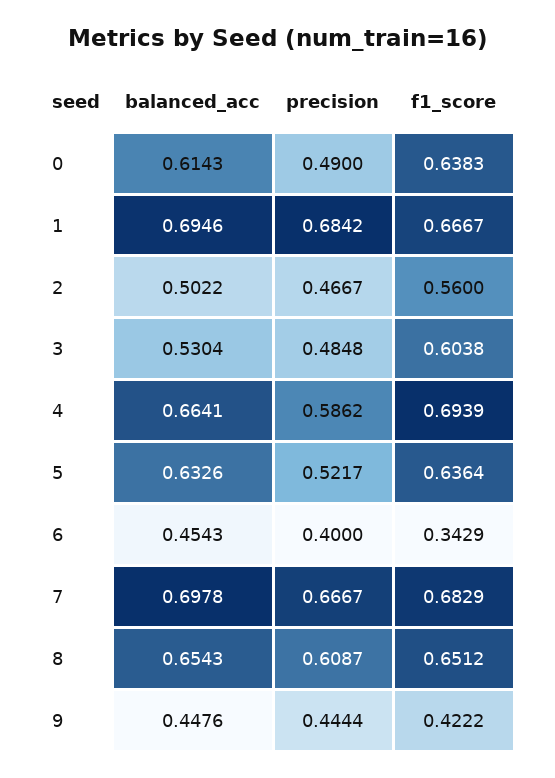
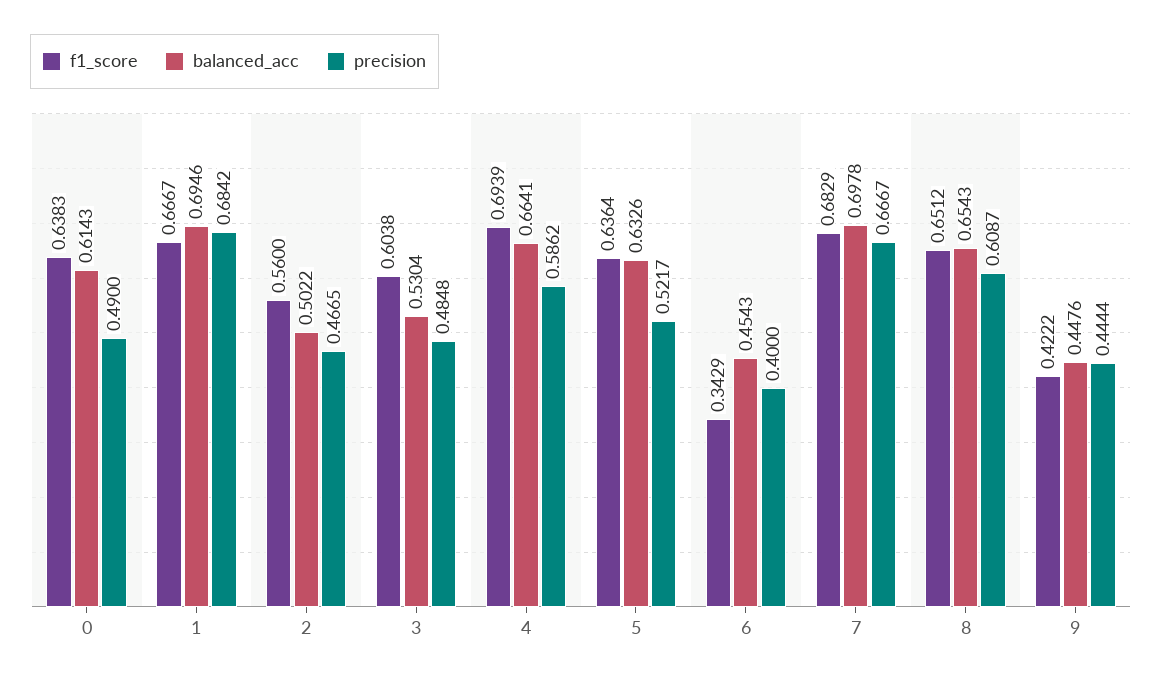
  {
    "balanced_acc": {
      "0": 0.6143,
      "1": 0.6946,
      "2": 0.5022,
      "3": 0.5304,
      "4": 0.6641,
      "5": 0.6326,
      "6": 0.4543,
      "7": 0.6978,
      "8": 0.6543,
      "9": 0.4476
    },
    "precision": {
      "0": 0.49,
      "1": 0.6842,
-     "2": 0.4667,
+     "2": 0.4665,
      "3": 0.4848,
      "4": 0.5862,
      "5": 0.5217,
      "6": 0.4,
      "7": 0.6667,
      "8": 0.6087,
      "9": 0.4444
    },
    "f1_score": {
      "0": 0.6383,
      "1": 0.6667,
      "2": 0.56,
      "3": 0.6038,
      "4": 0.6939,
      "5": 0.6364,
      "6": 0.3429,
      "7": 0.6829,
      "8": 0.6512,
      "9": 0.4222
    }
  }

